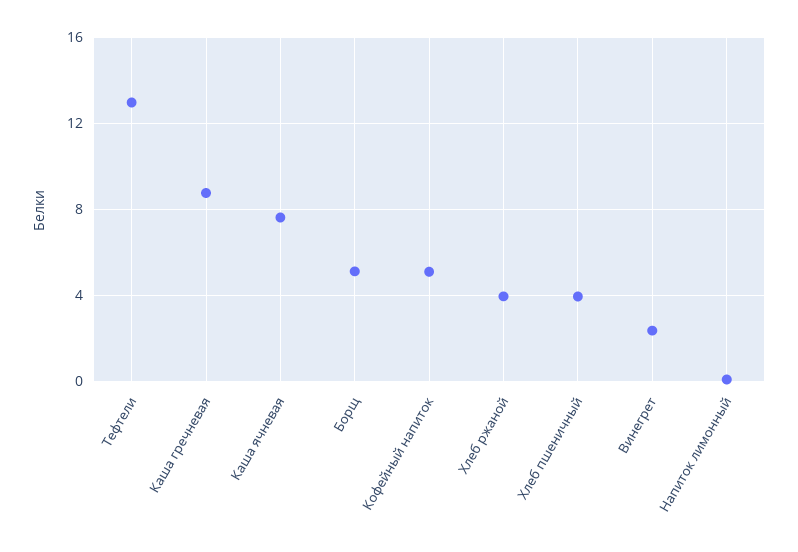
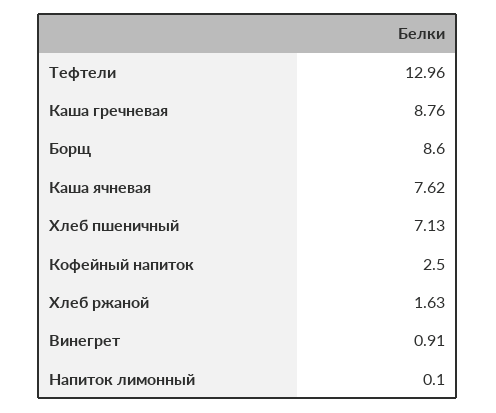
  {
    "Тефтели": 12.96,
    "Каша гречневая": 8.76,
    "Каша ячневая": 7.62,
-   "Борщ": 5,
+   "Борщ": 8.6,
-   "Кофейный напиток": 5,
+   "Кофейный напиток": 2.5,
-   "Хлеб ржаной": 4,
+   "Хлеб ржаной": 1.63,
-   "Хлеб пшеничный": 4,
+   "Хлеб пшеничный": 7.13,
-   "Винегрет": 2.5,
+   "Винегрет": 0.91,
    "Напиток лимонный": 0.1
  }

